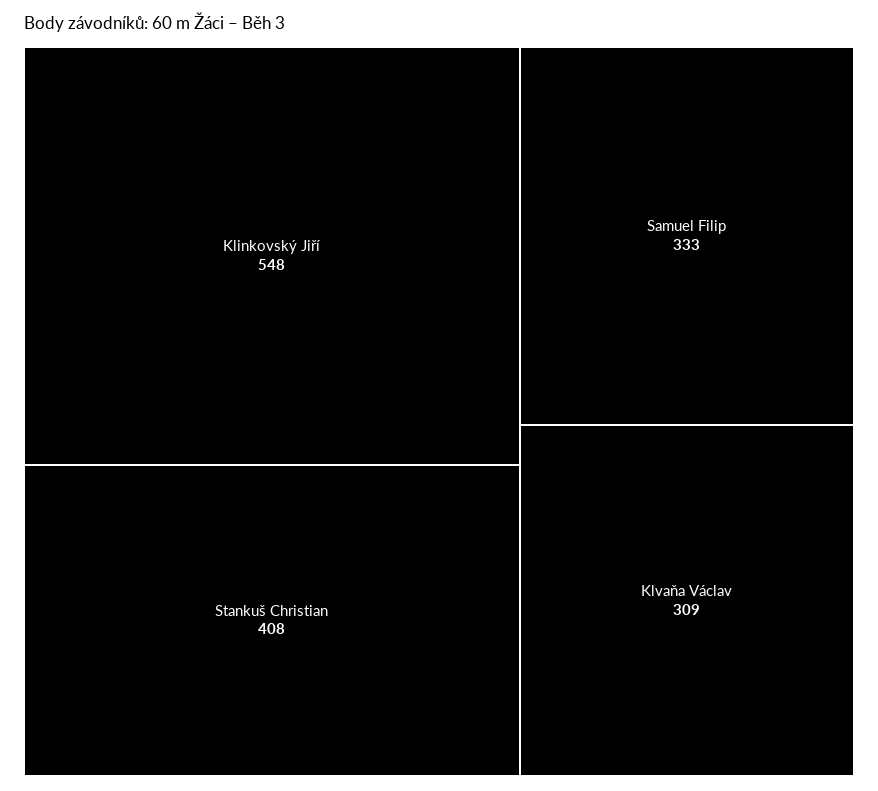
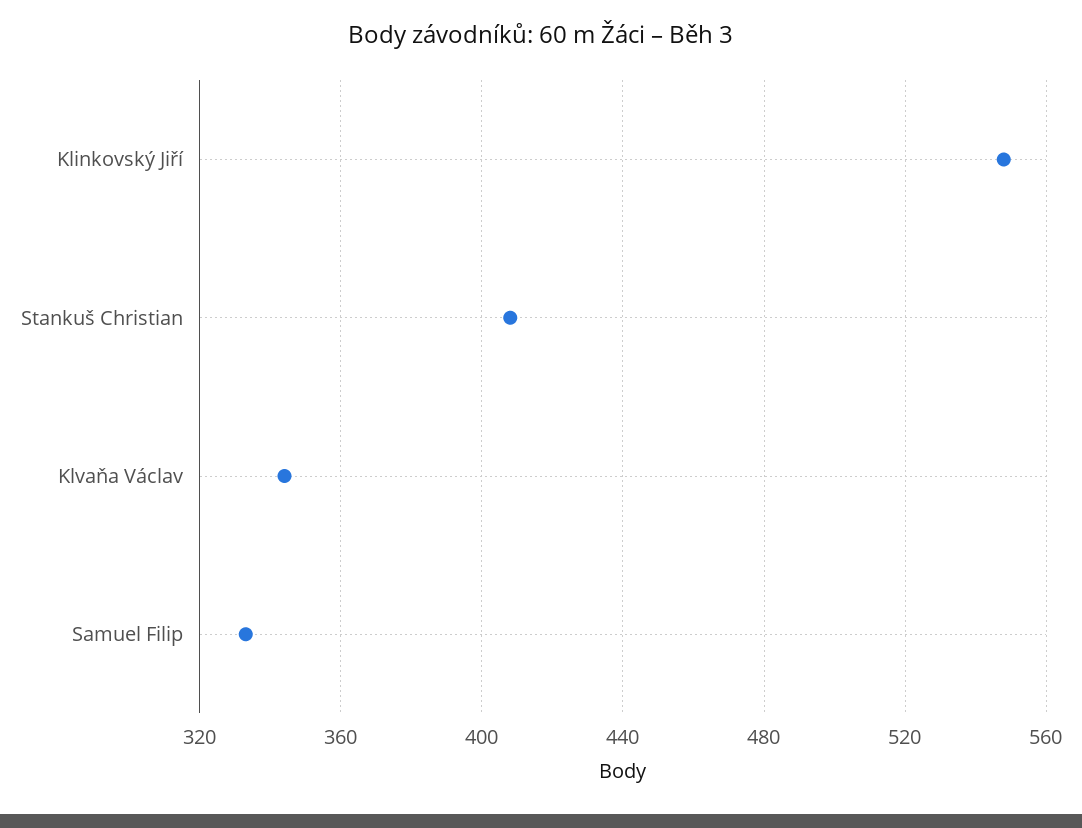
  {
    "Klinkovský Jiří": 548,
    "Stankuš Christian": 408,
    "Samuel Filip": 333,
-   "Klvaňa Václav": 309
+   "Klvaňa Václav": 345
  }

